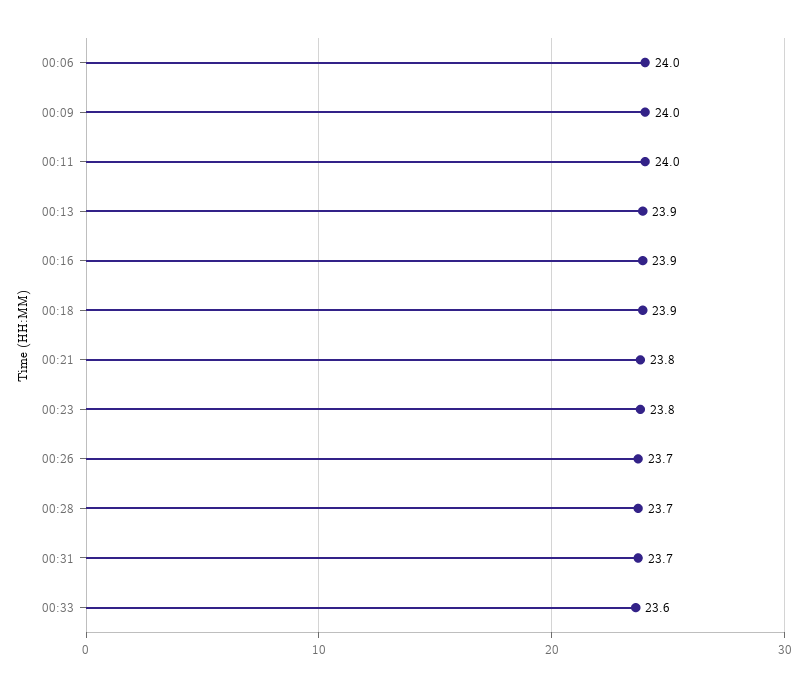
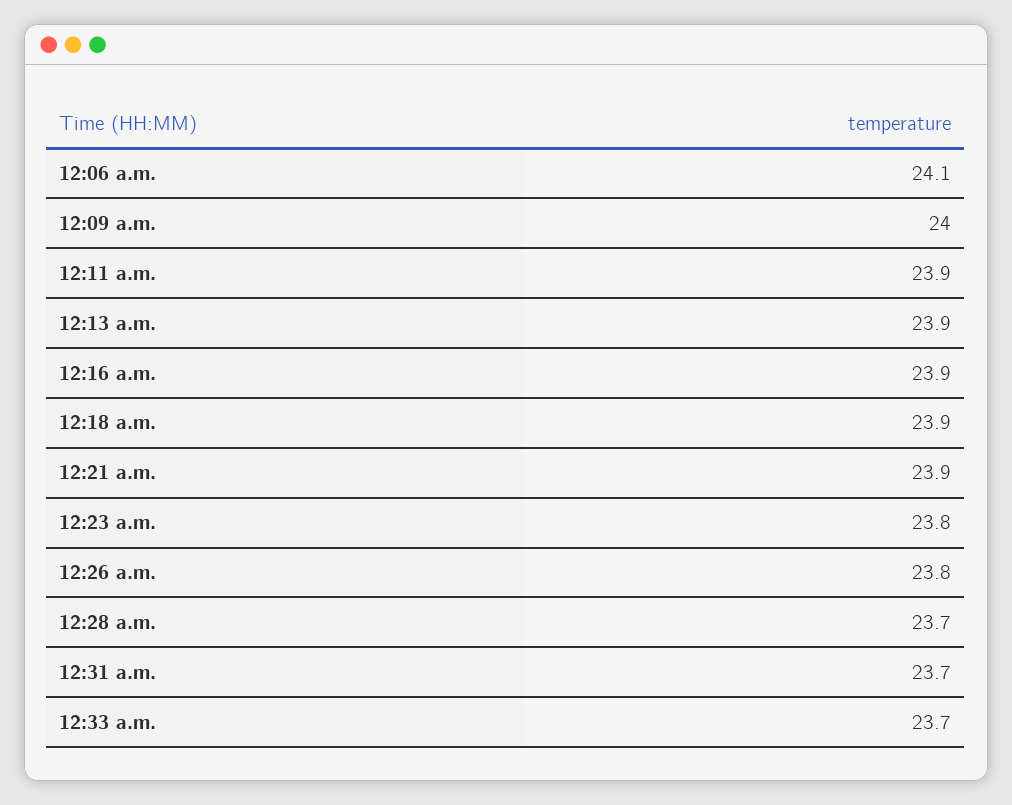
  {
-   "00:06": 24,
+   "00:06": 24.1,
    "00:09": 24,
-   "00:11": 24,
+   "00:11": 23.9,
    "00:13": 23.9,
    "00:16": 23.9,
    "00:18": 23.9,
-   "00:21": 23.8,
+   "00:21": 23.9,
    "00:23": 23.8,
-   "00:26": 23.7,
+   "00:26": 23.8,
    "00:28": 23.7,
    "00:31": 23.7,
-   "00:33": 23.6
+   "00:33": 23.7
  }

